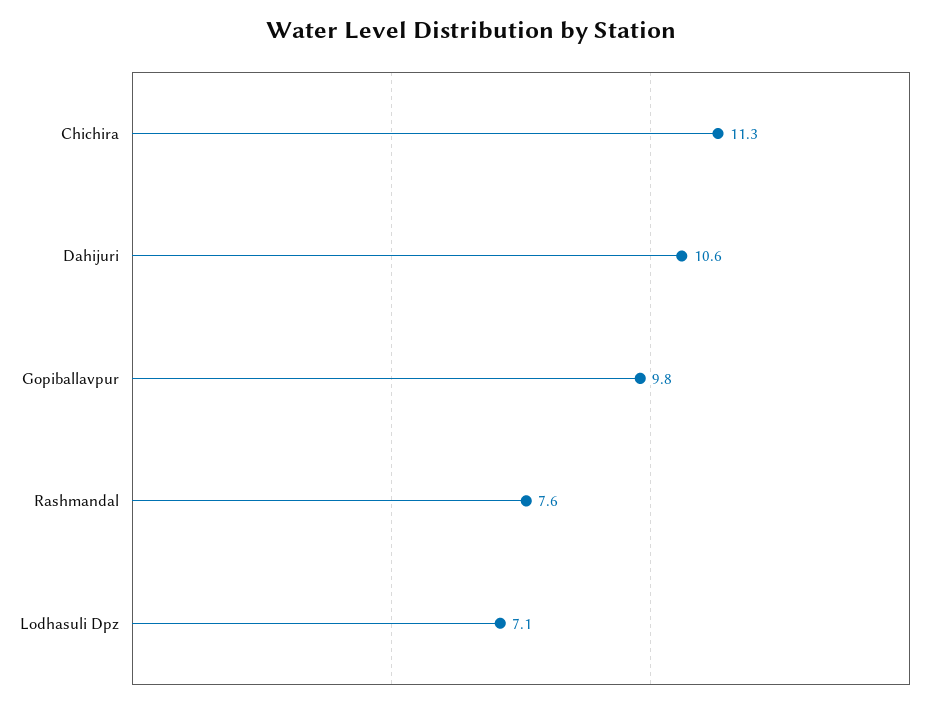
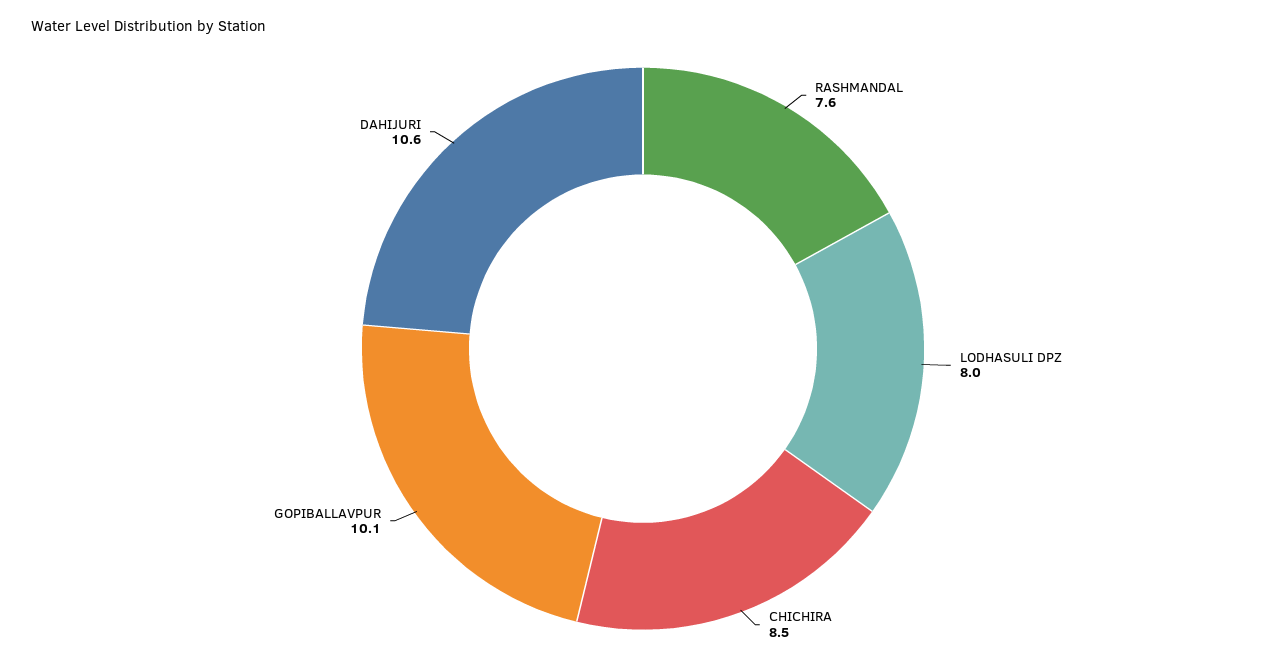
  {
-   "Chichira": 11.3,
+   "Chichira": 8.5,
    "Dahijuri": 10.6,
-   "Gopiballavpur": 9.8,
+   "Gopiballavpur": 10.1,
    "Rashmandal": 7.6,
-   "Lodhasuli Dpz": 7.1
+   "Lodhasuli Dpz": 8
  }

